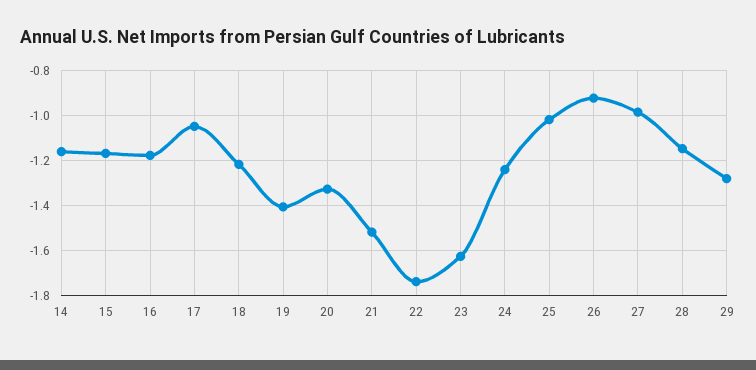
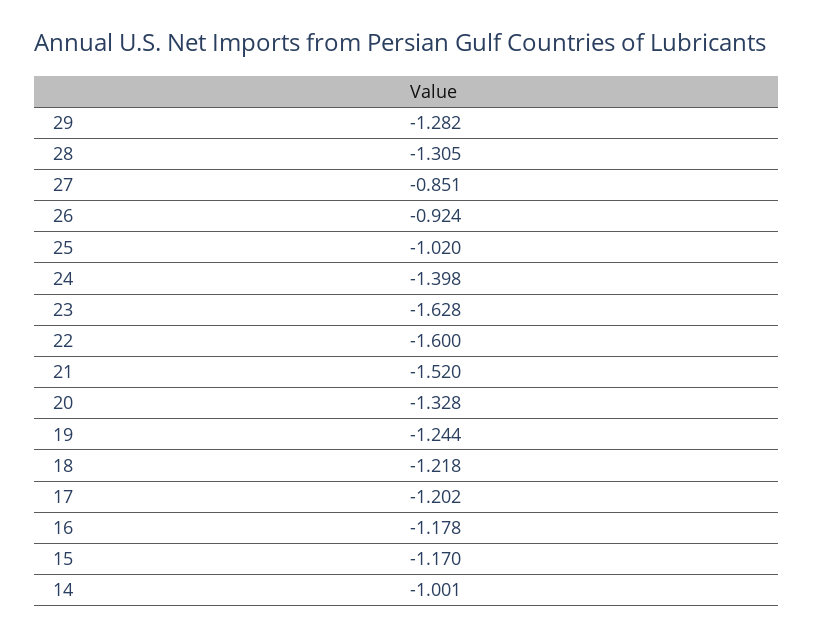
  {
-   "14": -1.15,
+   "14": -1.001,
    "15": -1.17,
    "16": -1.178,
-   "17": -1.05,
+   "17": -1.202,
    "18": -1.218,
-   "19": -1.4,
+   "19": -1.244,
    "20": -1.328,
    "21": -1.52,
-   "22": -1.75,
+   "22": -1.6,
    "23": -1.628,
-   "24": -1.25,
+   "24": -1.398,
    "25": -1.02,
    "26": -0.924,
-   "27": -1,
+   "27": -0.851,
-   "28": -1.15,
+   "28": -1.305,
    "29": -1.282
  }

